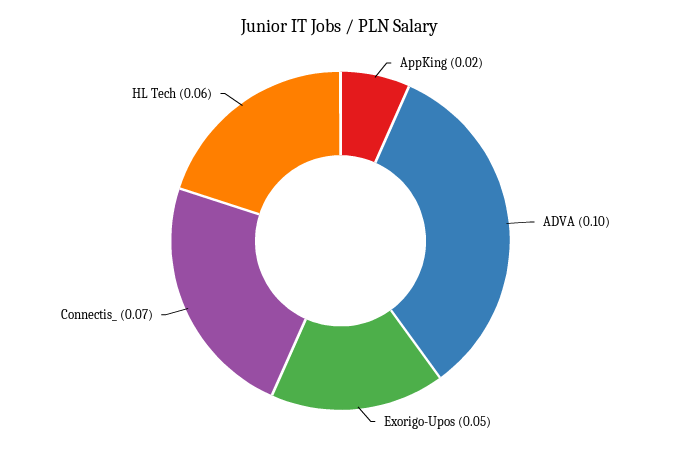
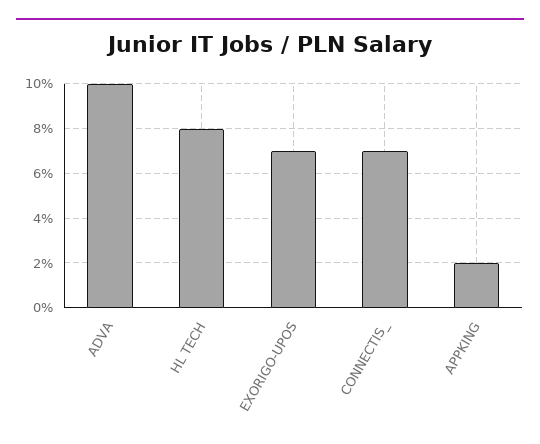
  {
    "AppKing": 0.02,
    "ADVA": 0.1,
-   "Exorigo-Upos": 0.05,
+   "Exorigo-Upos": 0.07,
    "Connectis_": 0.07,
-   "HL Tech": 0.06
+   "HL Tech": 0.08
  }

